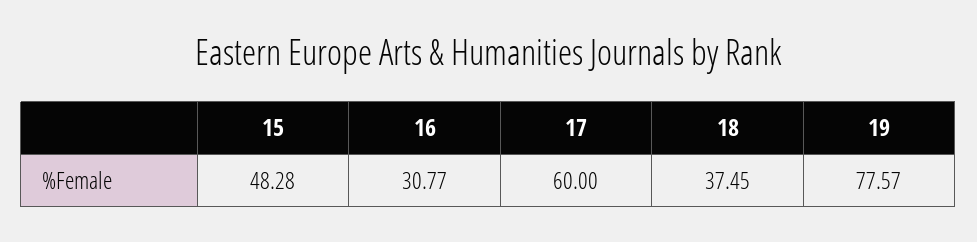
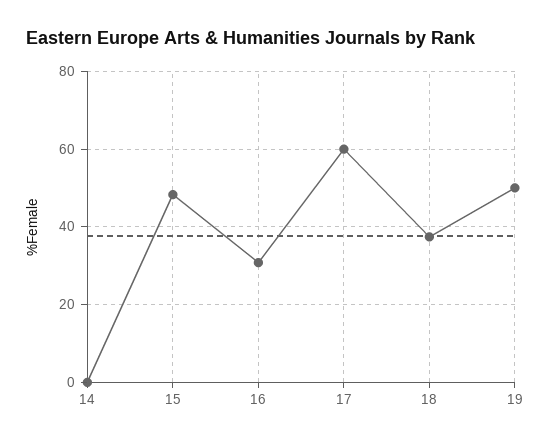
  {
    "15": 48.28,
    "16": 30.77,
    "17": 60,
    "18": 37.45,
-   "19": 77.57
+   "19": 50,
+   "14": 0
  }

